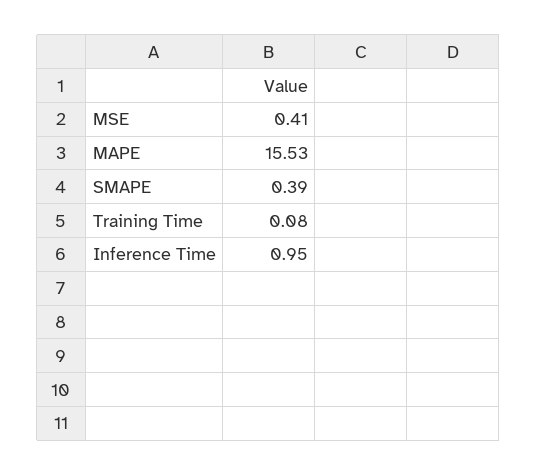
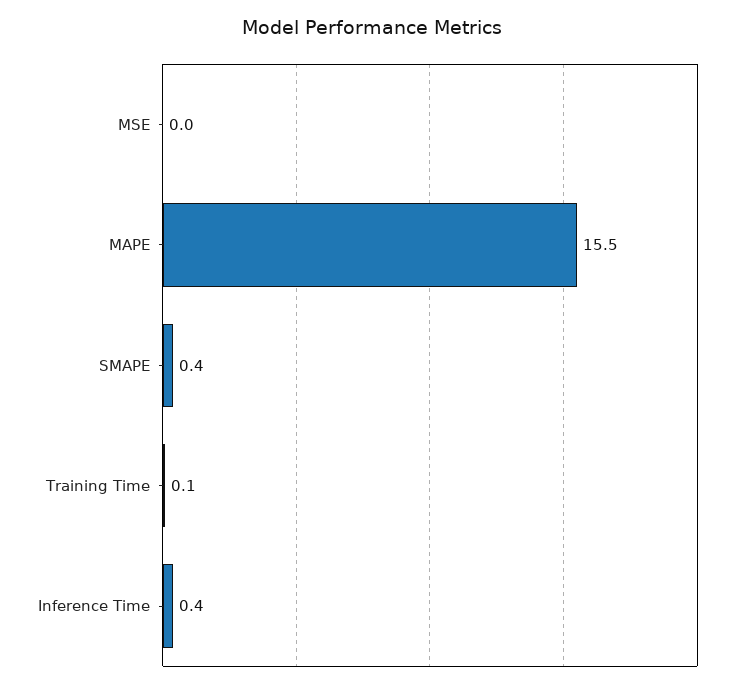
  {
-   "MSE": 0.41,
+   "MSE": 0,
    "MAPE": 15.53,
    "SMAPE": 0.39,
    "Training Time": 0.08,
-   "Inference Time": 0.95
+   "Inference Time": 0.4
  }

